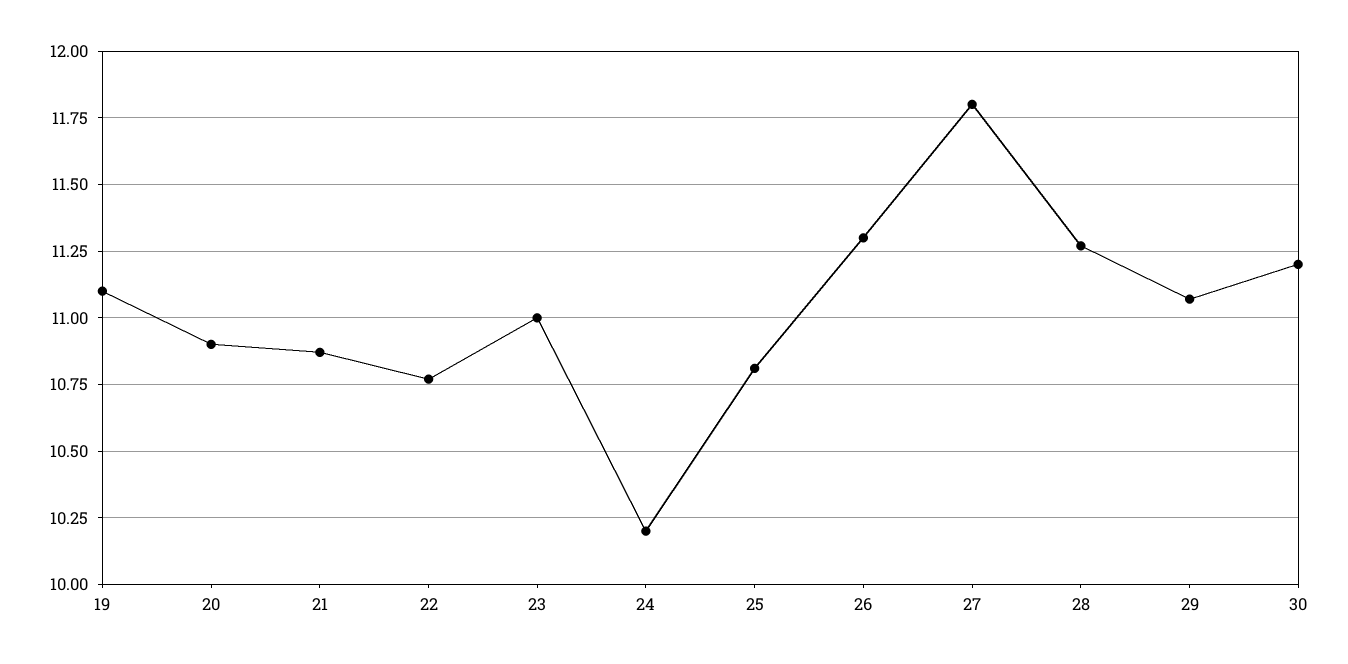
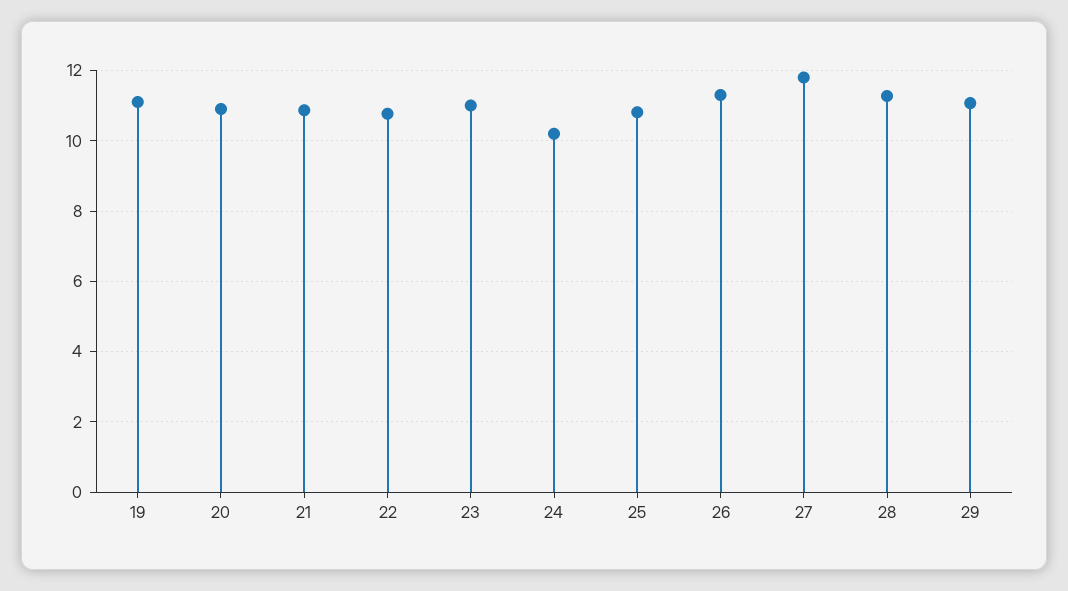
  {
    "19": 11.1,
    "20": 10.9,
    "21": 10.85,
    "22": 10.75,
    "23": 11,
    "24": 10.2,
    "25": 10.8,
    "26": 11.3,
    "27": 11.8,
    "28": 11.25,
-   "29": 11.05,
+   "29": 11.05
-   "30": 11.2
  }

